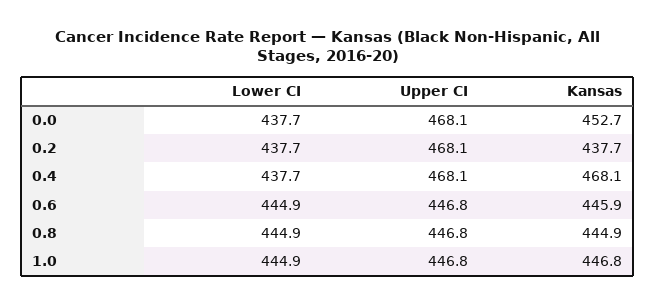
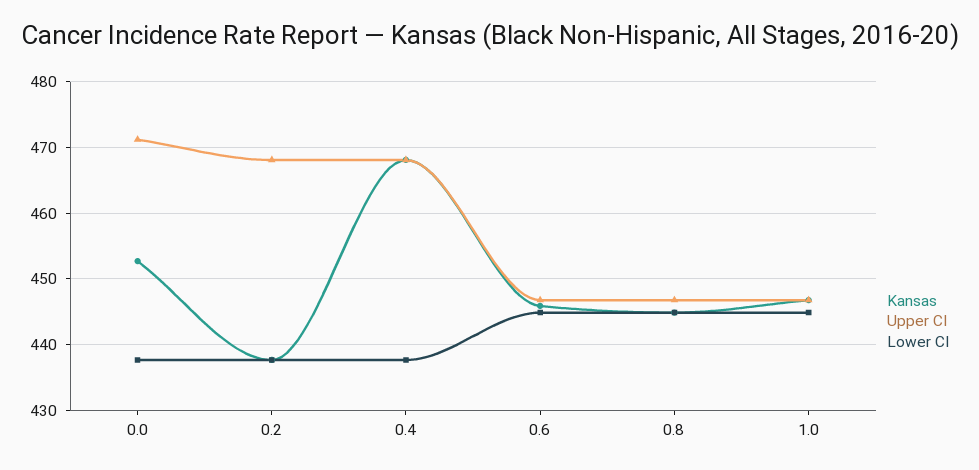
  {
    "Lower CI": {
      "0.0": 437.7,
      "0.2": 437.7,
      "0.4": 437.7,
      "0.6": 444.9,
      "0.8": 444.9,
      "1.0": 444.9
    },
    "Upper CI": {
-     "0.0": 468.1,
+     "0.0": 471,
      "0.2": 468.1,
      "0.4": 468.1,
      "0.6": 446.8,
      "0.8": 446.8,
      "1.0": 446.8
    },
    "Kansas": {
      "0.0": 452.7,
      "0.2": 437.7,
      "0.4": 468.1,
      "0.6": 445.9,
      "0.8": 444.9,
      "1.0": 446.8
    }
  }

